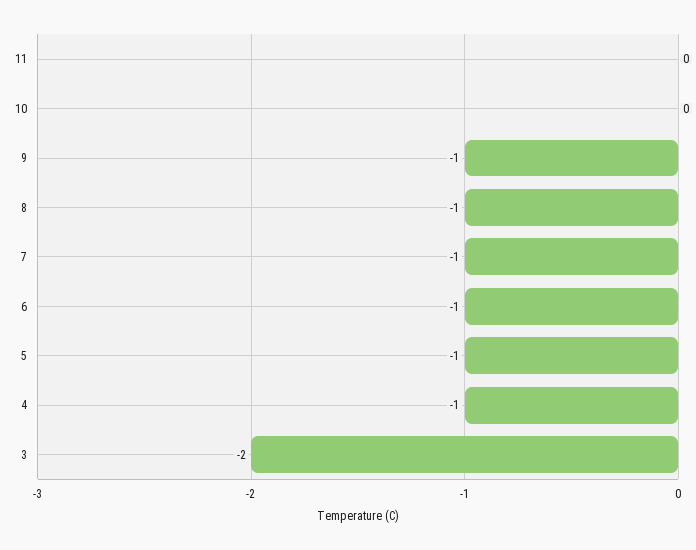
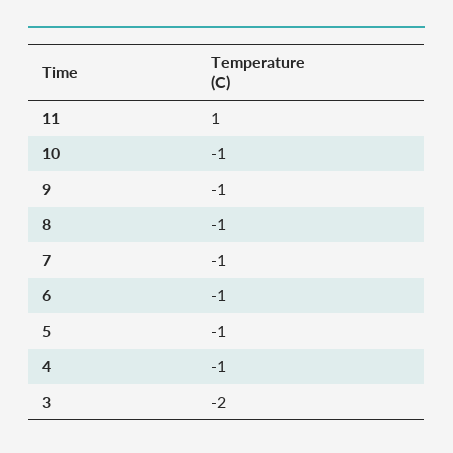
  {
-   "11": 0,
+   "11": 1,
-   "10": 0,
+   "10": -1,
    "9": -1,
    "8": -1,
    "7": -1,
    "6": -1,
    "5": -1,
    "4": -1,
    "3": -2
  }

